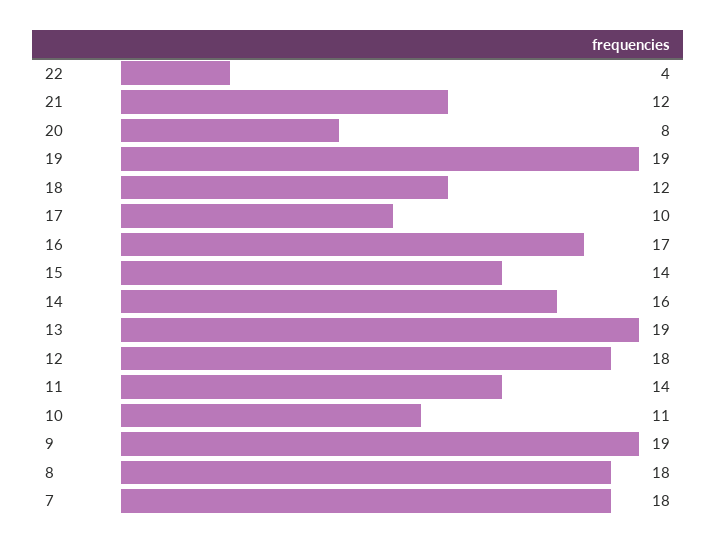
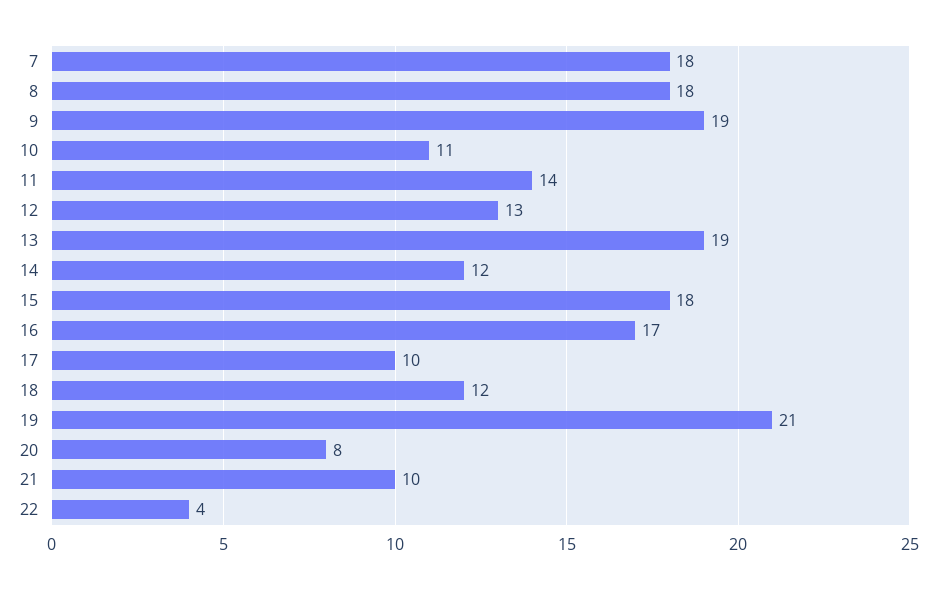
  {
    "22": 4,
-   "21": 12,
+   "21": 10,
    "20": 8,
-   "19": 19,
+   "19": 21,
    "18": 12,
    "17": 10,
    "16": 17,
-   "15": 14,
+   "15": 18,
-   "14": 16,
+   "14": 12,
    "13": 19,
-   "12": 18,
+   "12": 13,
    "11": 14,
    "10": 11,
    "9": 19,
    "8": 18,
    "7": 18
  }

